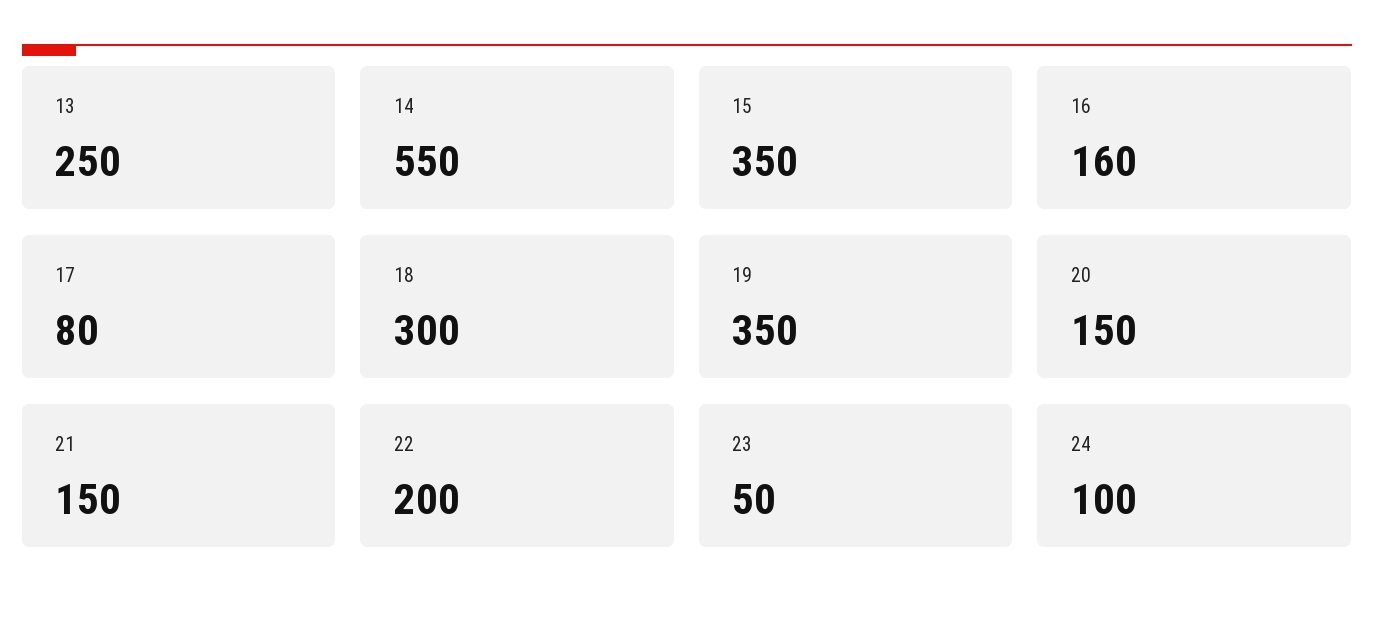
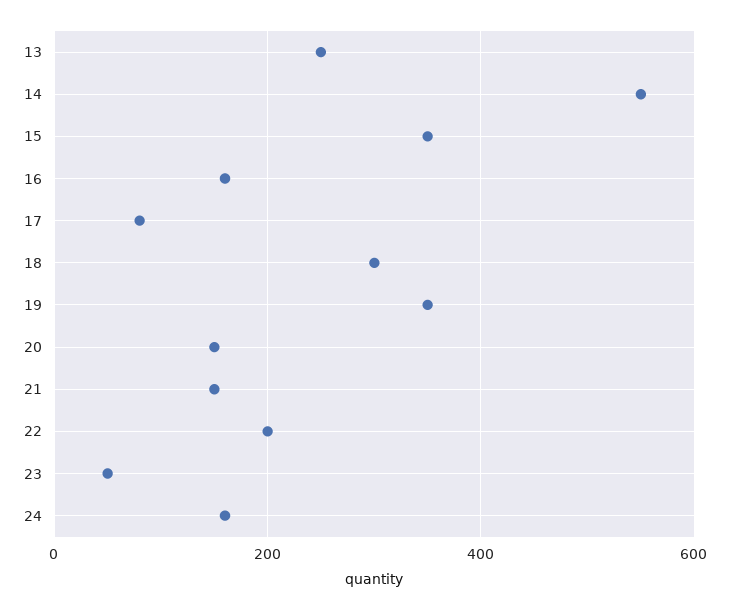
  {
    "13": 250,
    "14": 550,
    "15": 350,
    "16": 160,
    "17": 80,
    "18": 300,
    "19": 350,
    "20": 150,
    "21": 150,
    "22": 200,
    "23": 50,
-   "24": 100
+   "24": 160
  }

